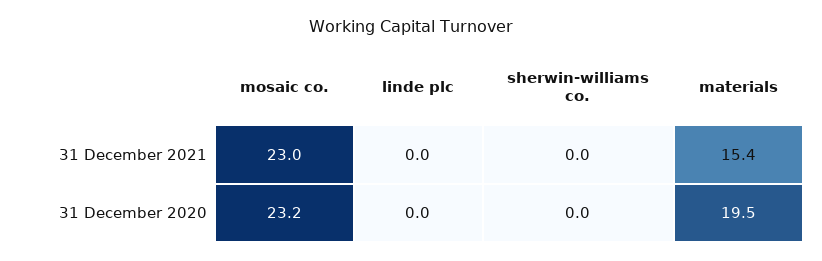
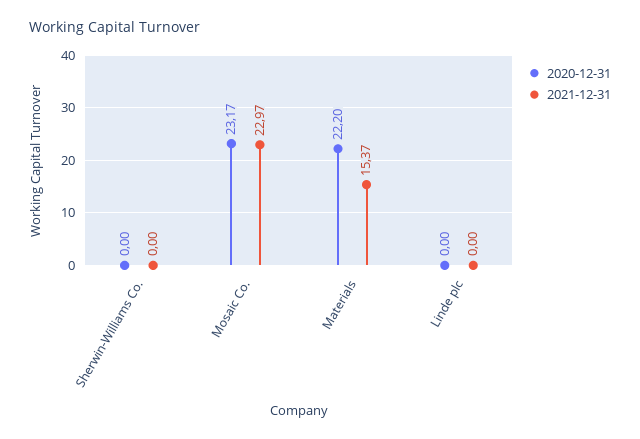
  {
    "31 December 2021": {
      "mosaic co.": 22.97,
      "linde plc": 0,
      "sherwin-williams co.": 0,
      "materials": 15.37
    },
    "31 December 2020": {
      "mosaic co.": 23.17,
      "linde plc": 0,
      "sherwin-williams co.": 0,
-     "materials": 19.5
+     "materials": 22.2
    }
  }

